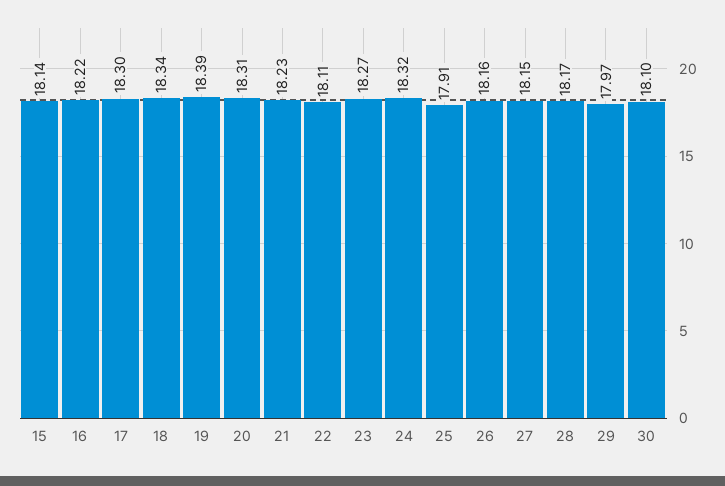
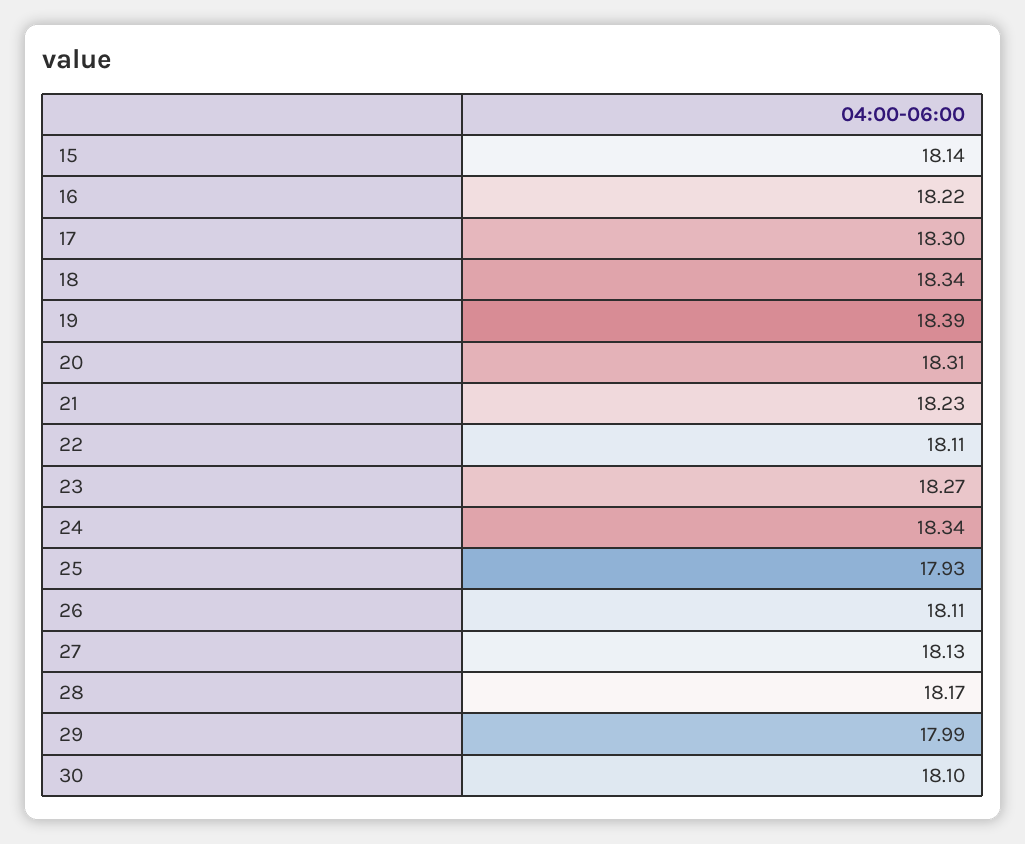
  {
    "15": 18.14,
    "16": 18.22,
    "17": 18.3,
    "18": 18.34,
    "19": 18.39,
    "20": 18.31,
    "21": 18.23,
    "22": 18.11,
    "23": 18.27,
-   "24": 18.32,
+   "24": 18.34,
-   "25": 17.91,
+   "25": 17.93,
-   "26": 18.16,
+   "26": 18.11,
-   "27": 18.15,
+   "27": 18.13,
    "28": 18.17,
-   "29": 17.97,
+   "29": 17.99,
    "30": 18.1
  }

